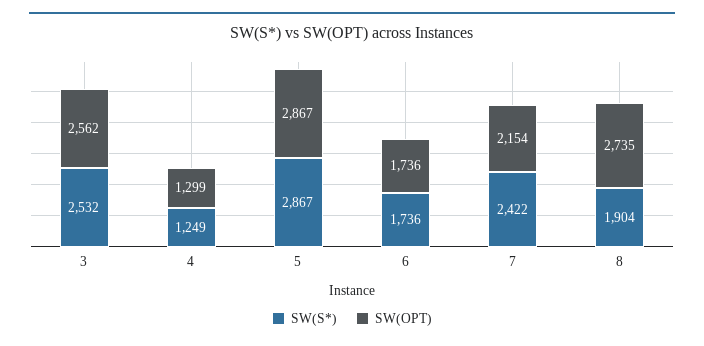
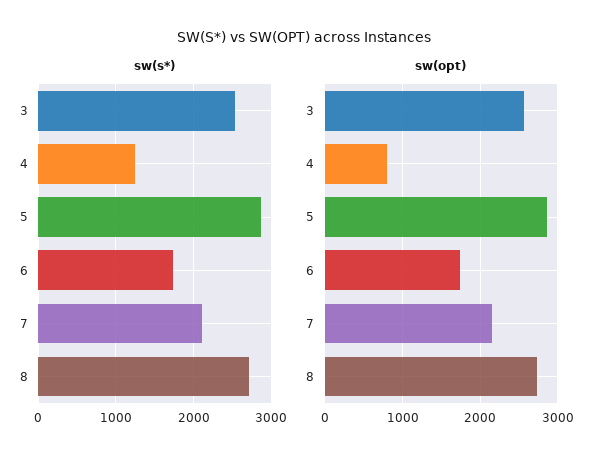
  {
    "SW(S*)": {
      "3": 2532,
      "4": 1249,
      "5": 2867,
      "6": 1736,
-     "7": 2422,
+     "7": 2100,
-     "8": 1904
+     "8": 2700
    },
    "SW(OPT)": {
      "3": 2562,
-     "4": 1299,
+     "4": 800,
      "5": 2867,
      "6": 1736,
      "7": 2154,
      "8": 2735
    }
  }

